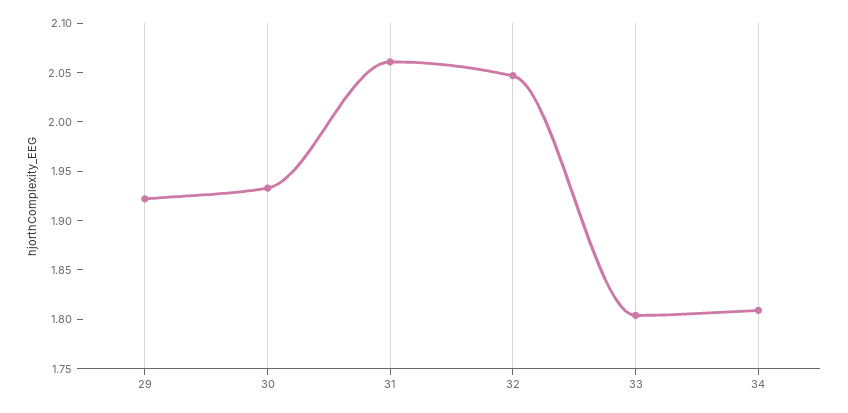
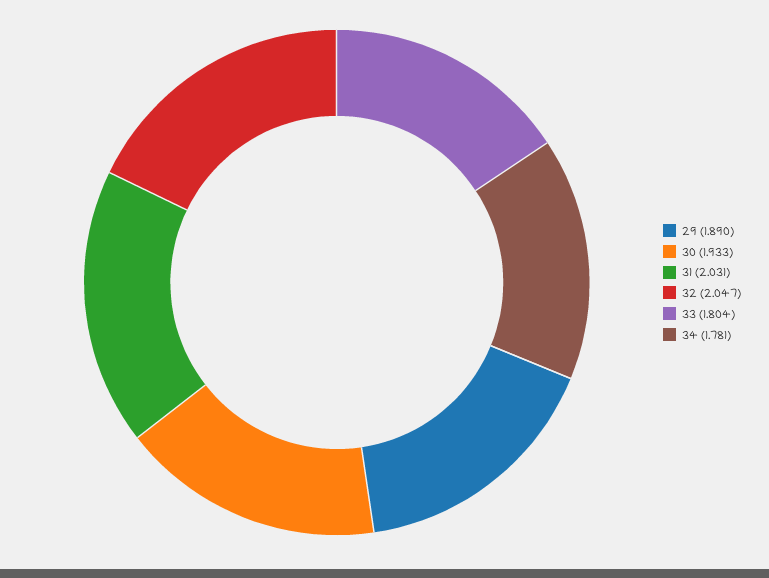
  {
-   "29": 1.92,
+   "29": 1.89,
    "30": 1.933,
-   "31": 2.06,
+   "31": 2.031,
    "32": 2.047,
    "33": 1.804,
-   "34": 1.81
+   "34": 1.781
  }

